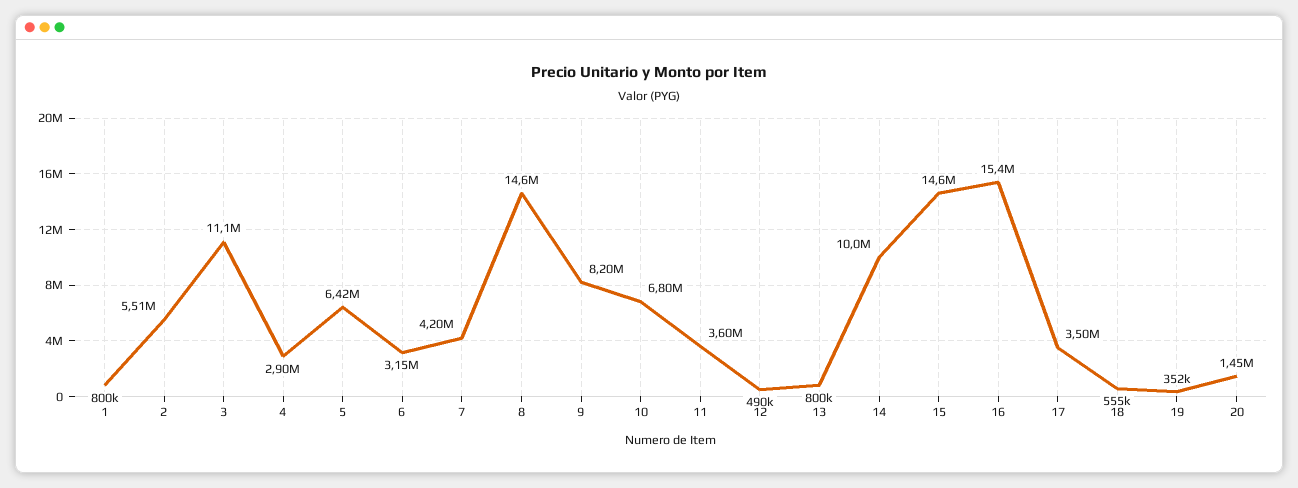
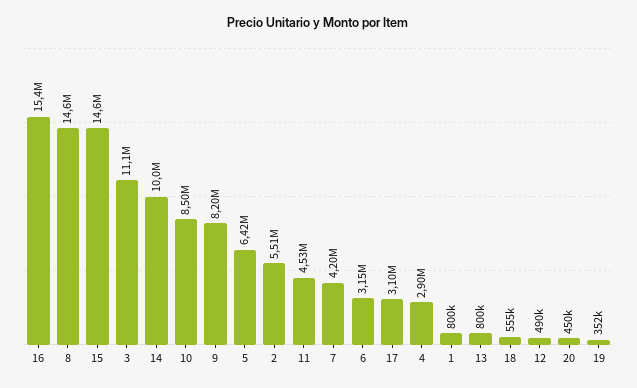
  {
    "1": 800000,
    "2": 5510000,
    "3": 11100000,
    "4": 2900000,
    "5": 6420000,
    "6": 3150000,
    "7": 4200000,
    "8": 14600000,
    "9": 8200000,
-   "10": 6800000,
+   "10": 8500000,
-   "11": 3600000,
+   "11": 4530000,
    "12": 490000,
    "13": 800000,
    "14": 10000000,
    "15": 14600000,
    "16": 15400000,
-   "17": 3500000,
+   "17": 3100000,
    "18": 555000,
    "19": 352000,
-   "20": 1450000
+   "20": 450000
  }

